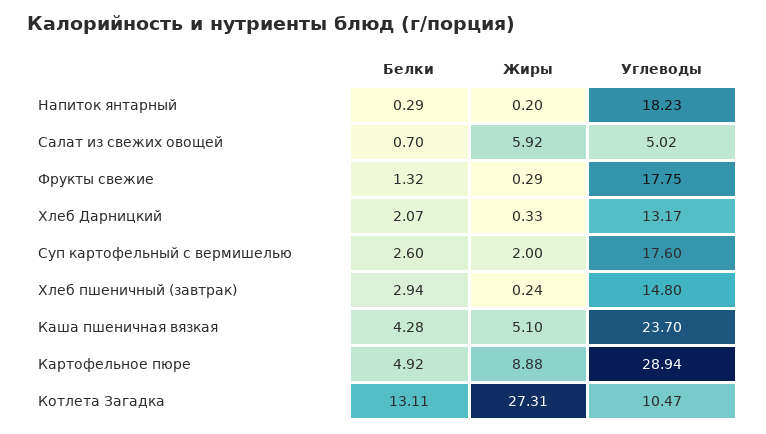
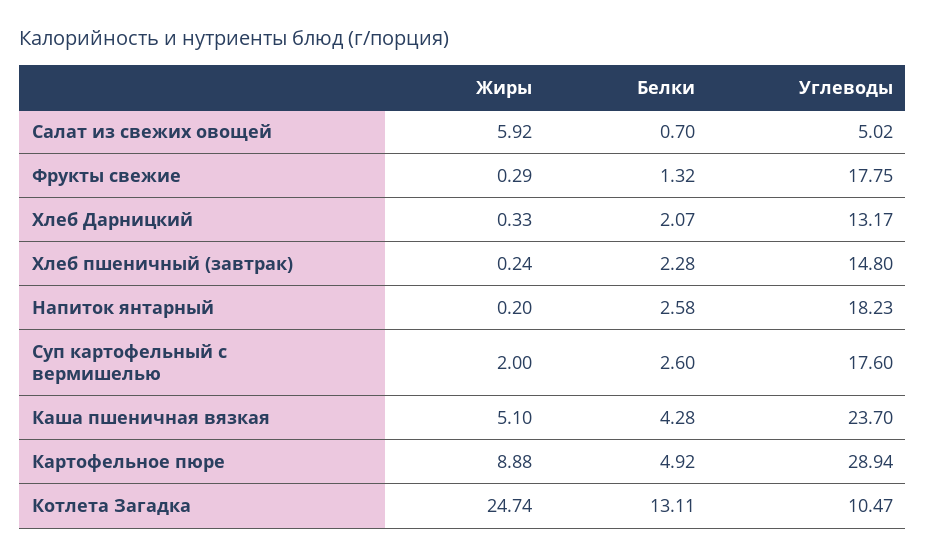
  {
    "Белки": {
-     "Напиток янтарный": 0.29,
+     "Напиток янтарный": 2.58,
      "Салат из свежих овощей": 0.7,
      "Фрукты свежие": 1.32,
      "Хлеб Дарницкий": 2.07,
      "Суп картофельный с вермишелью": 2.6,
-     "Хлеб пшеничный (завтрак)": 2.94,
+     "Хлеб пшеничный (завтрак)": 2.28,
      "Каша пшеничная вязкая": 4.28,
      "Картофельное пюре": 4.92,
      "Котлета Загадка": 13.11
    },
    "Жиры": {
      "Напиток янтарный": 0.2,
      "Салат из свежих овощей": 5.92,
      "Фрукты свежие": 0.29,
      "Хлеб Дарницкий": 0.33,
      "Суп картофельный с вермишелью": 2,
      "Хлеб пшеничный (завтрак)": 0.24,
      "Каша пшеничная вязкая": 5.1,
      "Картофельное пюре": 8.88,
-     "Котлета Загадка": 27.31
+     "Котлета Загадка": 24.74
    },
    "Углеводы": {
      "Напиток янтарный": 18.23,
      "Салат из свежих овощей": 5.02,
      "Фрукты свежие": 17.75,
      "Хлеб Дарницкий": 13.17,
      "Суп картофельный с вермишелью": 17.6,
      "Хлеб пшеничный (завтрак)": 14.8,
      "Каша пшеничная вязкая": 23.7,
      "Картофельное пюре": 28.94,
      "Котлета Загадка": 10.47
    }
  }

